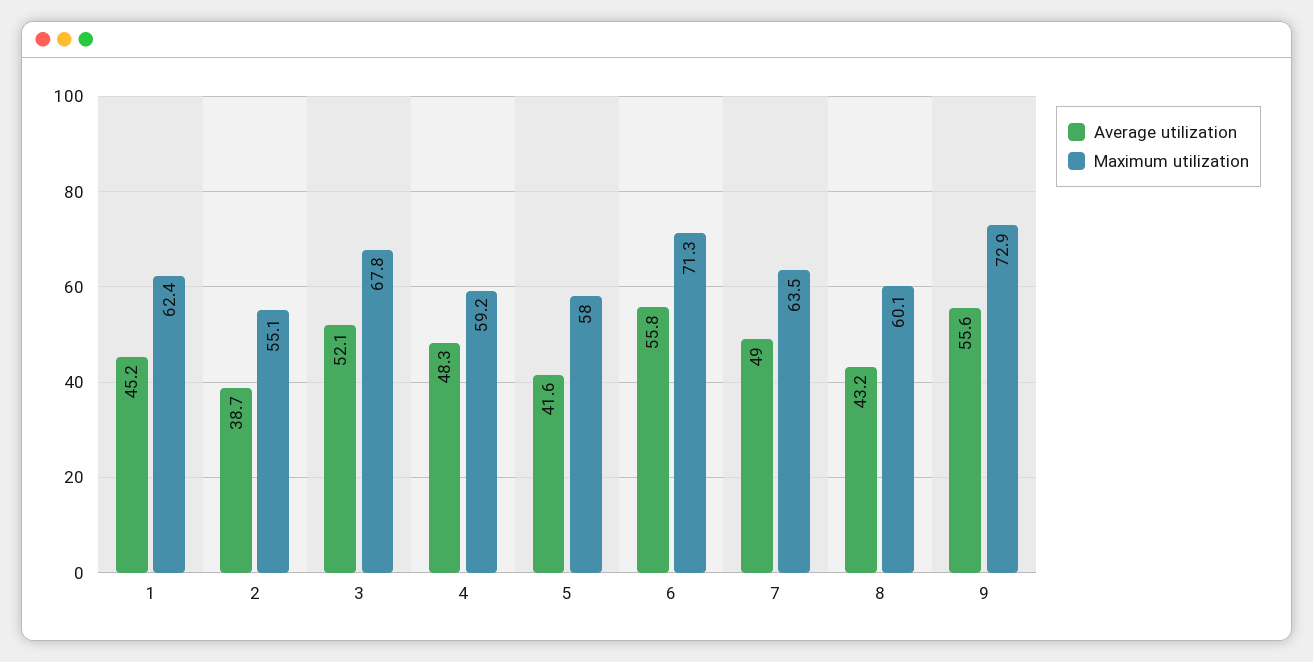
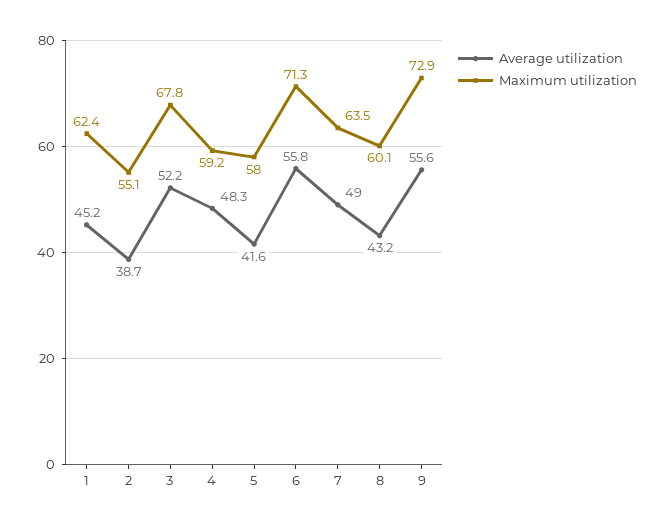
  {
    "Average utilization": {
      "1": 45.2,
      "2": 38.7,
-     "3": 52.1,
+     "3": 52.2,
      "4": 48.3,
      "5": 41.6,
      "6": 55.8,
      "7": 49,
      "8": 43.2,
      "9": 55.6
    },
    "Maximum utilization": {
      "1": 62.4,
      "2": 55.1,
      "3": 67.8,
      "4": 59.2,
      "5": 58,
      "6": 71.3,
      "7": 63.5,
      "8": 60.1,
      "9": 72.9
    }
  }

